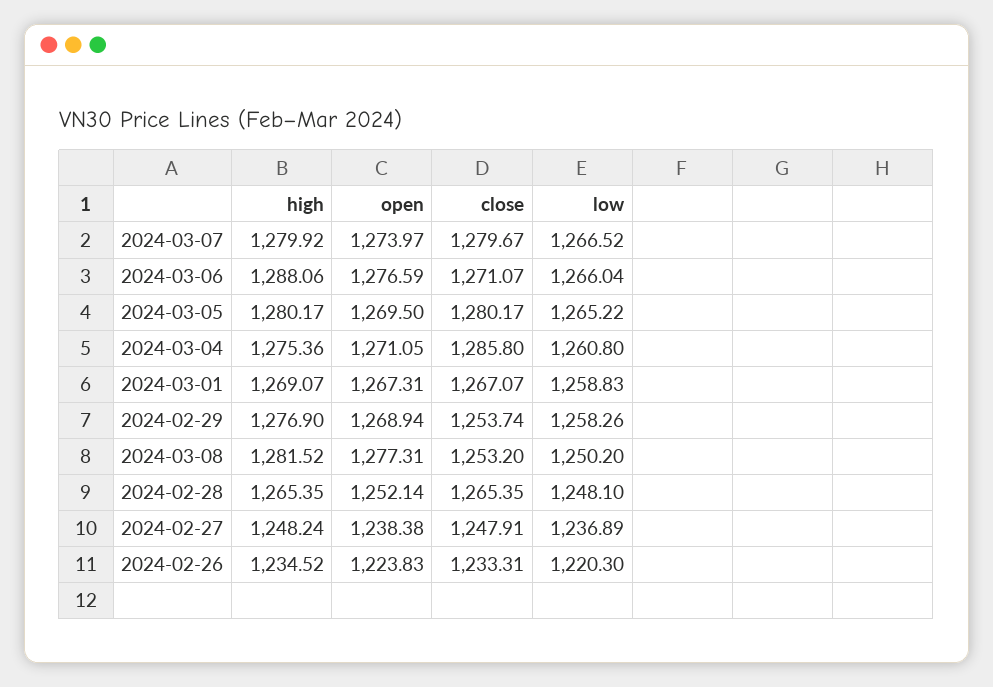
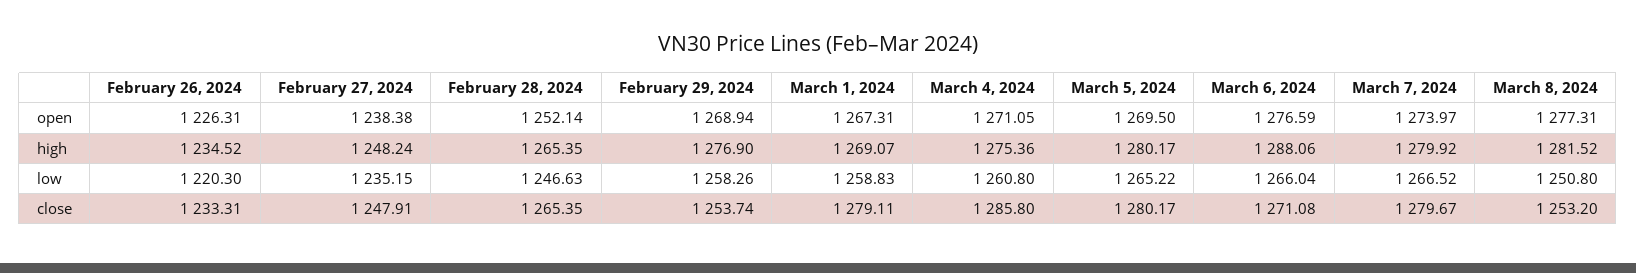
  {
    "high": {
      "2024-03-07": 1279.92,
      "2024-03-06": 1288.06,
      "2024-03-05": 1280.17,
      "2024-03-04": 1275.36,
      "2024-03-01": 1269.07,
      "2024-02-29": 1276.9,
      "2024-03-08": 1281.52,
      "2024-02-28": 1265.35,
      "2024-02-27": 1248.24,
      "2024-02-26": 1234.52
    },
    "open": {
      "2024-03-07": 1273.97,
      "2024-03-06": 1276.59,
      "2024-03-05": 1269.5,
      "2024-03-04": 1271.05,
      "2024-03-01": 1267.31,
      "2024-02-29": 1268.94,
      "2024-03-08": 1277.31,
      "2024-02-28": 1252.14,
      "2024-02-27": 1238.38,
-     "2024-02-26": 1223.83
+     "2024-02-26": 1226.31
    },
    "close": {
      "2024-03-07": 1279.67,
-     "2024-03-06": 1271.07,
+     "2024-03-06": 1271.08,
      "2024-03-05": 1280.17,
      "2024-03-04": 1285.8,
-     "2024-03-01": 1267.07,
+     "2024-03-01": 1279.11,
      "2024-02-29": 1253.74,
      "2024-03-08": 1253.2,
      "2024-02-28": 1265.35,
      "2024-02-27": 1247.91,
      "2024-02-26": 1233.31
    },
    "low": {
      "2024-03-07": 1266.52,
      "2024-03-06": 1266.04,
      "2024-03-05": 1265.22,
      "2024-03-04": 1260.8,
      "2024-03-01": 1258.83,
      "2024-02-29": 1258.26,
-     "2024-03-08": 1250.2,
+     "2024-03-08": 1250.8,
-     "2024-02-28": 1248.1,
+     "2024-02-28": 1246.63,
-     "2024-02-27": 1236.89,
+     "2024-02-27": 1235.15,
      "2024-02-26": 1220.3
    }
  }

